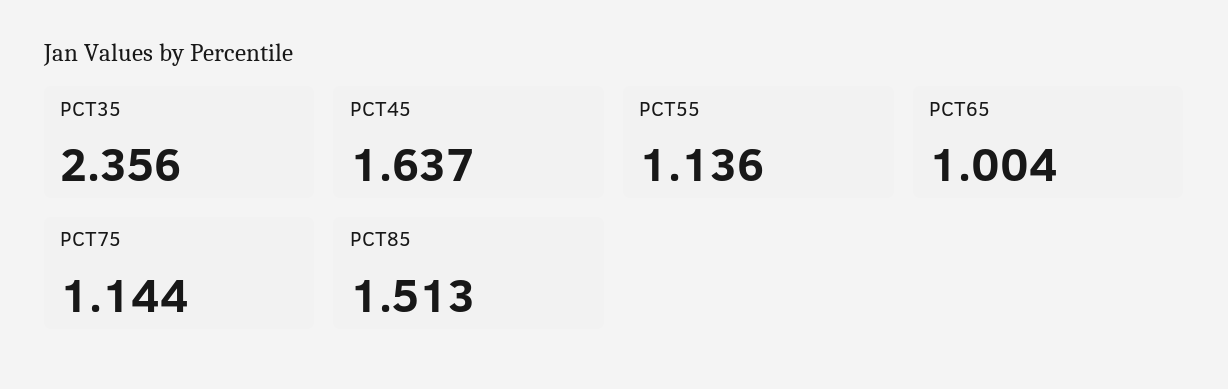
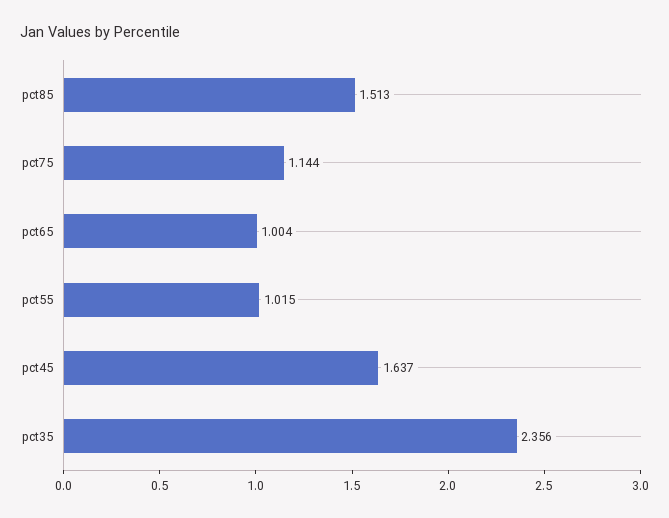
  {
    "PCT35": 2.356,
    "PCT45": 1.637,
-   "PCT55": 1.136,
+   "PCT55": 1.015,
    "PCT65": 1.004,
    "PCT75": 1.144,
    "PCT85": 1.513
  }

